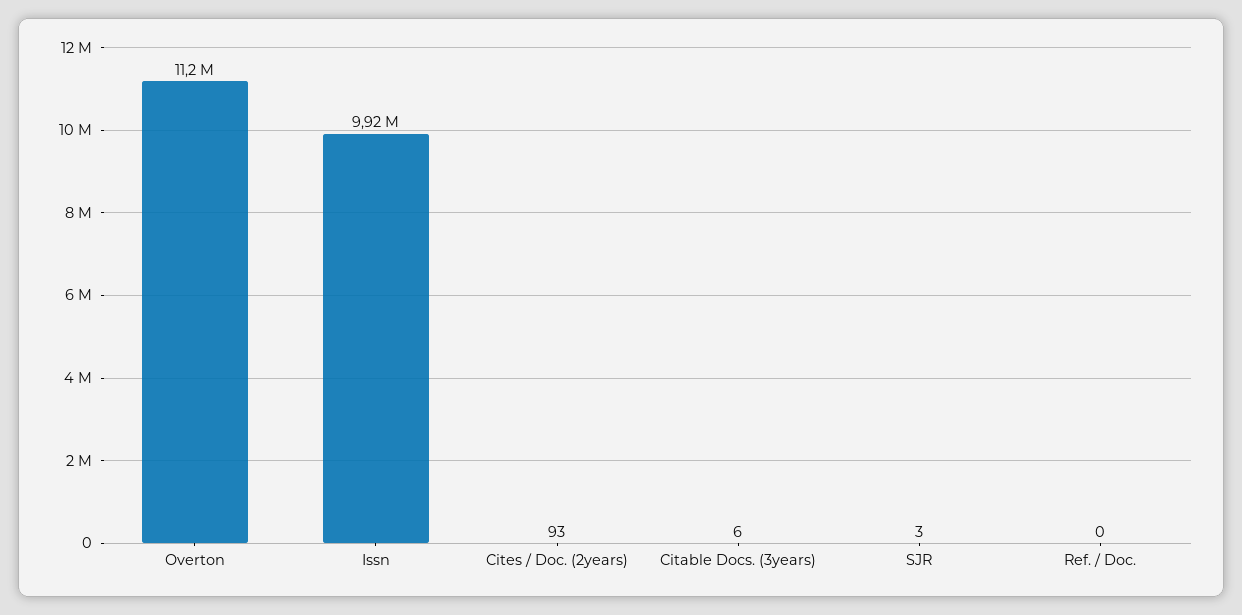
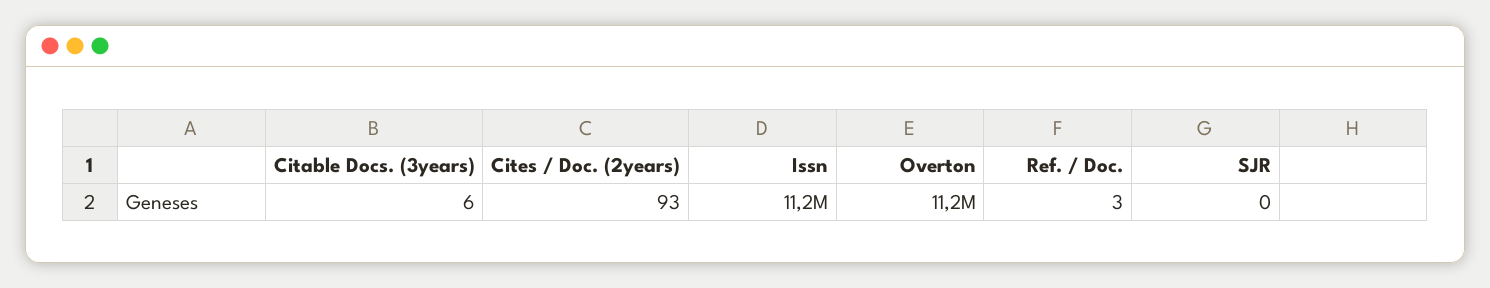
  {
    "Overton": 11200000,
-   "Issn": 9920000,
+   "Issn": 11200000,
    "Cites / Doc. (2years)": 93,
    "Citable Docs. (3years)": 6,
-   "SJR": 3,
+   "SJR": 0,
-   "Ref. / Doc.": 0
+   "Ref. / Doc.": 3
  }

